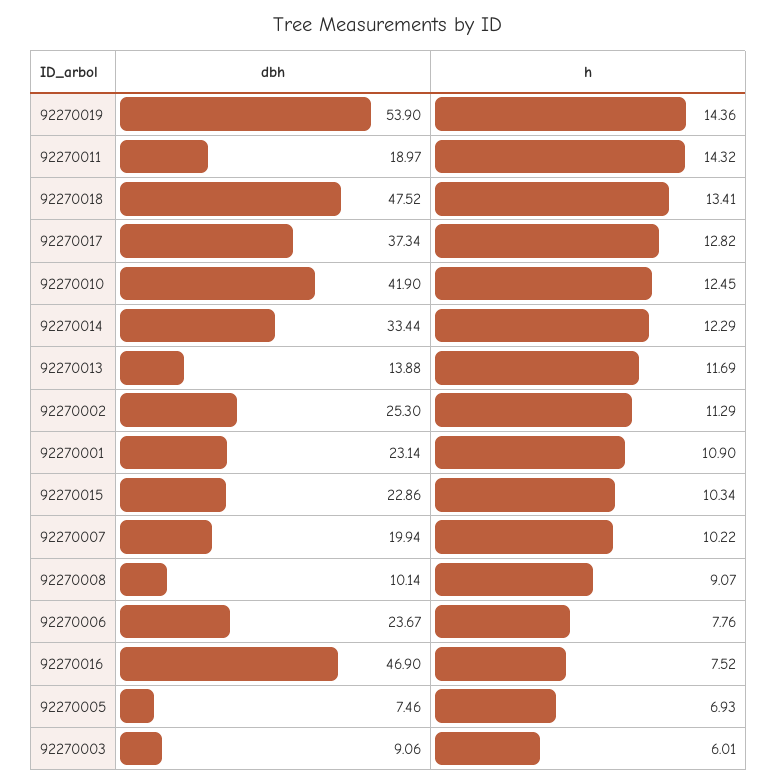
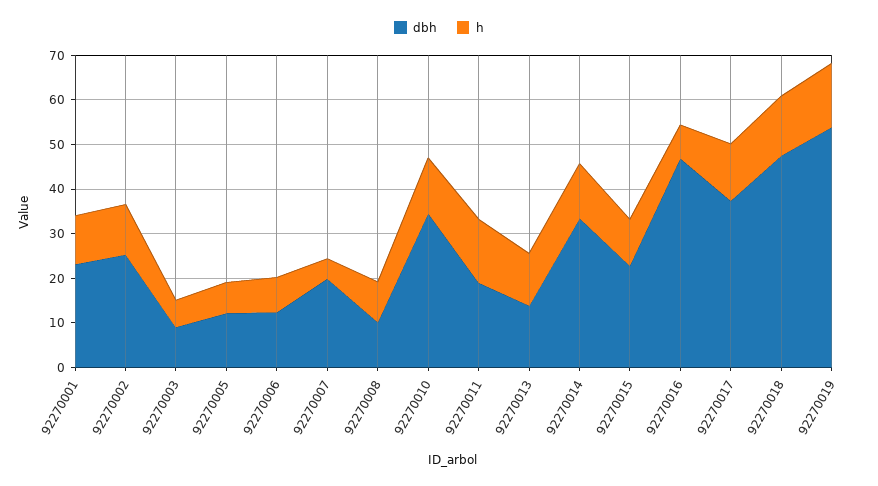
  {
    "dbh": {
      "92270019": 53.9,
      "92270011": 18.97,
      "92270018": 47.52,
      "92270017": 37.34,
-     "92270010": 41.9,
+     "92270010": 34,
      "92270014": 33.44,
      "92270013": 13.88,
      "92270002": 25.3,
      "92270001": 23.14,
      "92270015": 22.86,
      "92270007": 19.94,
      "92270008": 10.14,
-     "92270006": 23.67,
+     "92270006": 12,
      "92270016": 46.9,
-     "92270005": 7.46,
+     "92270005": 12,
      "92270003": 9.06
    },
    "h": {
      "92270019": 14.36,
      "92270011": 14.32,
      "92270018": 13.41,
      "92270017": 12.82,
      "92270010": 12.45,
      "92270014": 12.29,
      "92270013": 11.69,
      "92270002": 11.29,
      "92270001": 10.9,
      "92270015": 10.34,
-     "92270007": 10.22,
+     "92270007": 4,
      "92270008": 9.07,
      "92270006": 7.76,
      "92270016": 7.52,
      "92270005": 6.93,
      "92270003": 6.01
    }
  }

